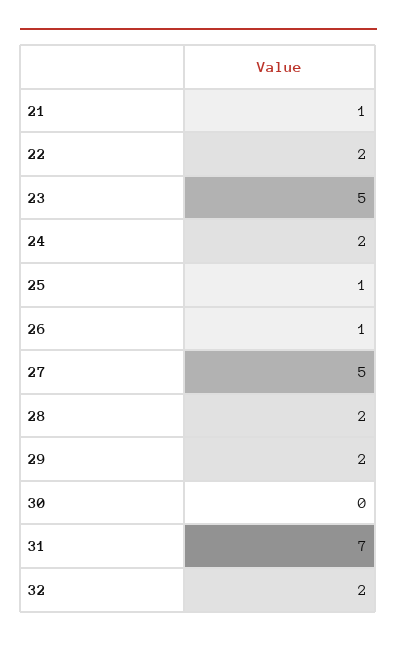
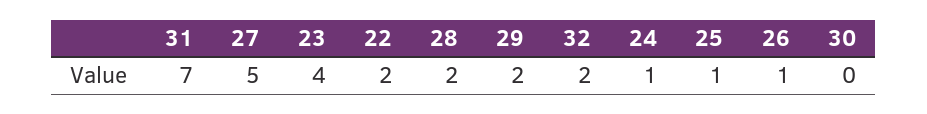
  {
-   "21": 1,
    "22": 2,
-   "23": 5,
+   "23": 4,
-   "24": 2,
+   "24": 1,
    "25": 1,
    "26": 1,
    "27": 5,
    "28": 2,
    "29": 2,
    "30": 0,
    "31": 7,
    "32": 2
  }

